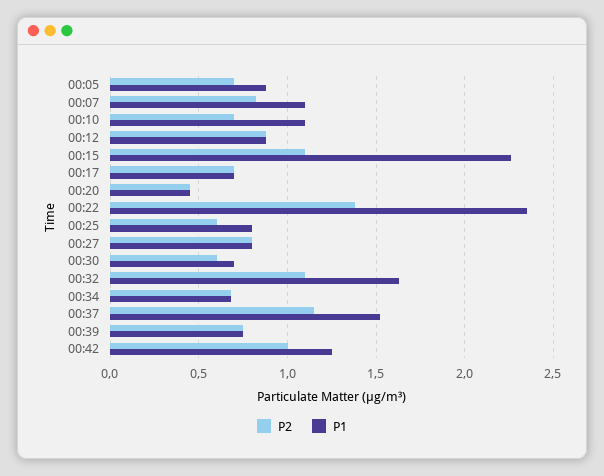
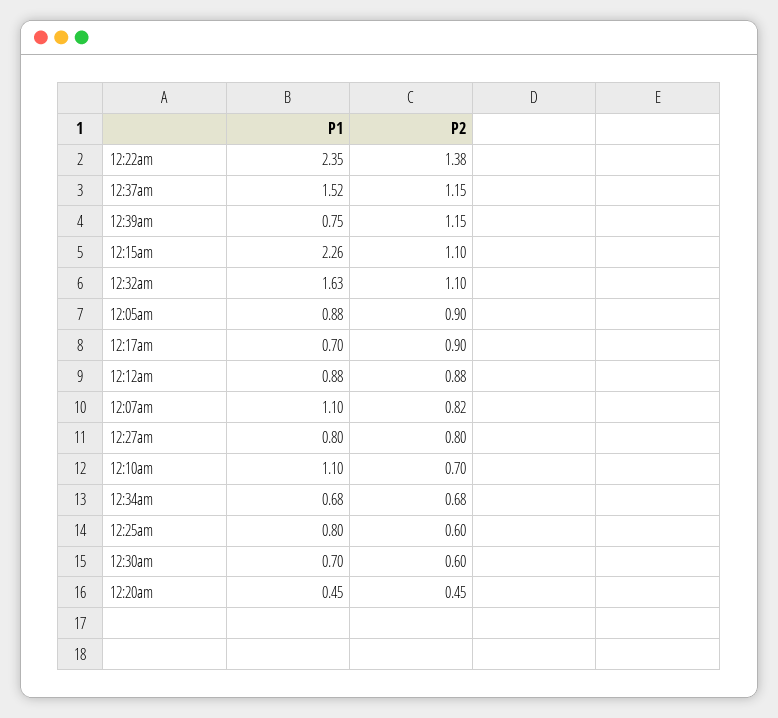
  {
    "P2": {
-     "00:05": 0.7,
+     "00:05": 0.9,
      "00:07": 0.82,
      "00:10": 0.7,
      "00:12": 0.88,
      "00:15": 1.1,
-     "00:17": 0.7,
+     "00:17": 0.9,
      "00:20": 0.45,
      "00:22": 1.38,
      "00:25": 0.6,
      "00:27": 0.8,
      "00:30": 0.6,
      "00:32": 1.1,
      "00:34": 0.68,
      "00:37": 1.15,
-     "00:39": 0.75,
+     "00:39": 1.15
-     "00:42": 1
    },
    "P1": {
      "00:05": 0.88,
      "00:07": 1.1,
      "00:10": 1.1,
      "00:12": 0.88,
      "00:15": 2.26,
      "00:17": 0.7,
      "00:20": 0.45,
      "00:22": 2.35,
      "00:25": 0.8,
      "00:27": 0.8,
      "00:30": 0.7,
      "00:32": 1.63,
      "00:34": 0.68,
      "00:37": 1.52,
-     "00:39": 0.75,
+     "00:39": 0.75
-     "00:42": 1.25
    }
  }

